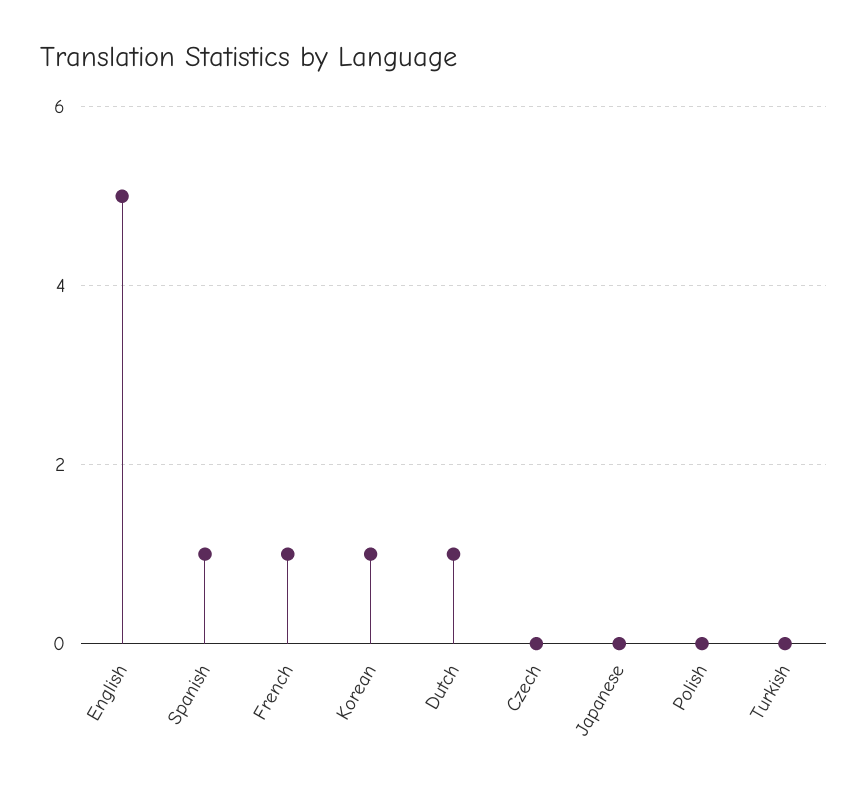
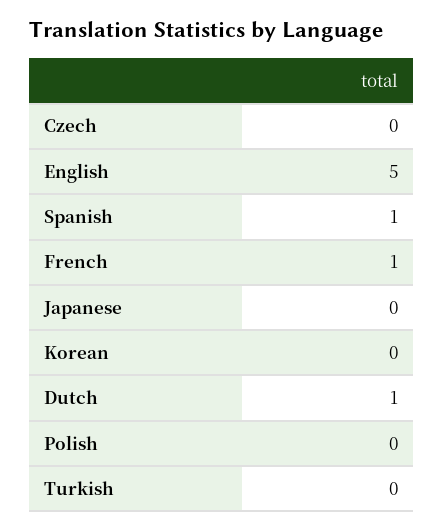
  {
    "English": 5,
    "Spanish": 1,
    "French": 1,
-   "Korean": 1,
+   "Korean": 0,
    "Dutch": 1,
    "Czech": 0,
    "Japanese": 0,
    "Polish": 0,
    "Turkish": 0
  }

